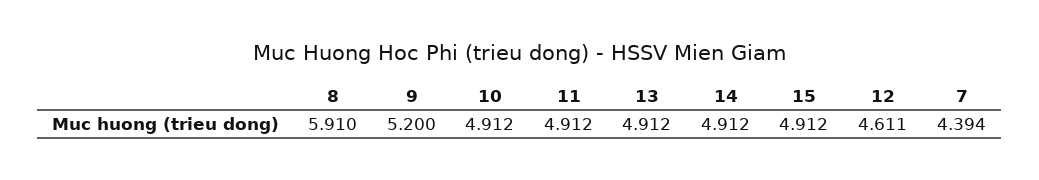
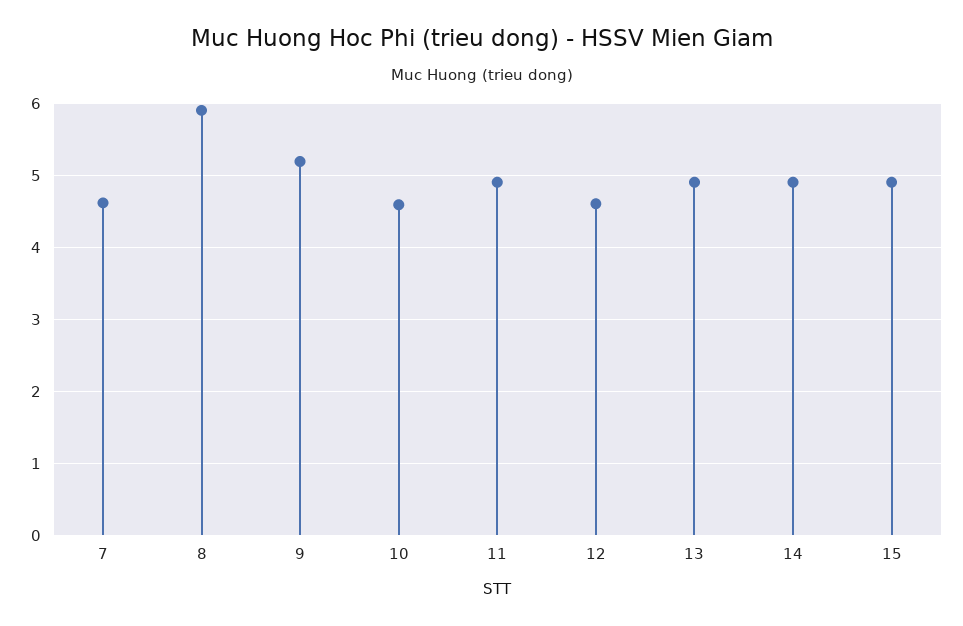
  {
    "8": 5.91,
    "9": 5.2,
-   "10": 4.912,
+   "10": 4.6,
    "11": 4.912,
    "13": 4.912,
    "14": 4.912,
    "15": 4.912,
    "12": 4.611,
-   "7": 4.394
+   "7": 4.6
  }

